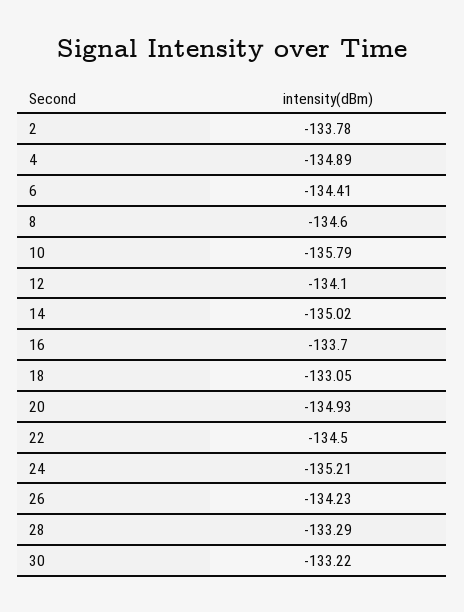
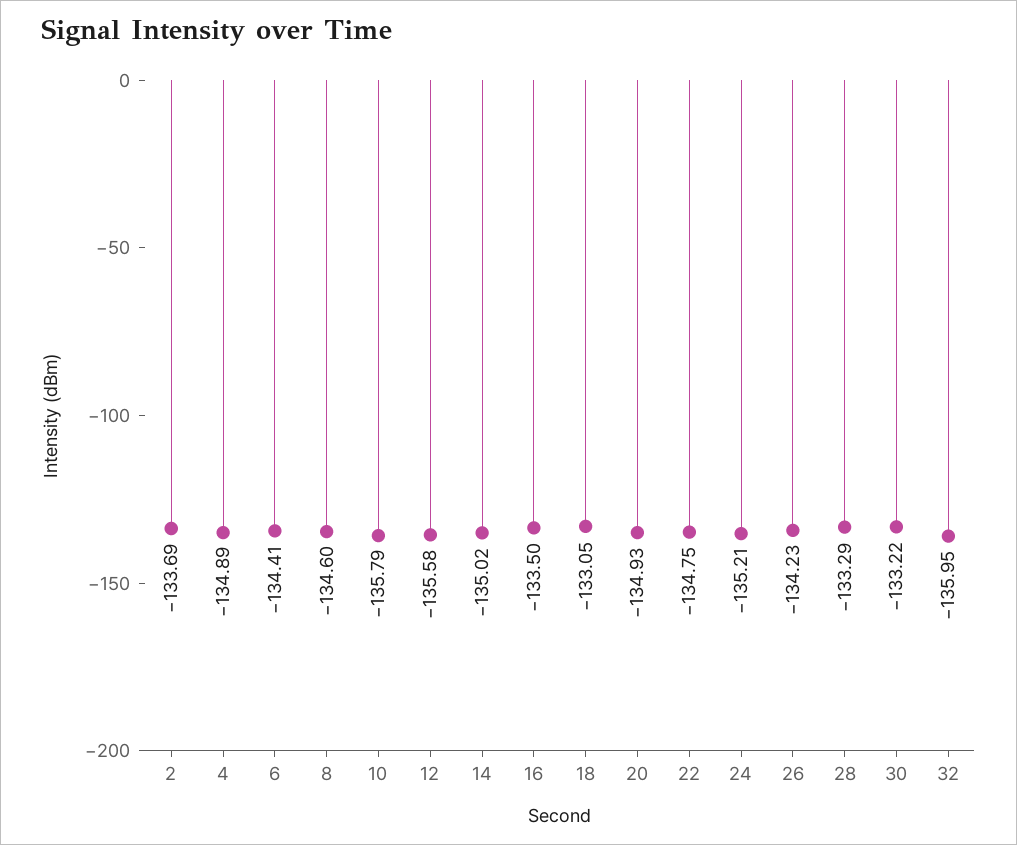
  {
-   "2": -133.78,
+   "2": -133.69,
    "4": -134.89,
    "6": -134.41,
    "8": -134.6,
    "10": -135.79,
-   "12": -134.1,
+   "12": -135.58,
    "14": -135.02,
-   "16": -133.7,
+   "16": -133.5,
    "18": -133.05,
    "20": -134.93,
-   "22": -134.5,
+   "22": -134.75,
    "24": -135.21,
    "26": -134.23,
    "28": -133.29,
-   "30": -133.22
+   "30": -133.22,
+   "32": -135.95
  }

